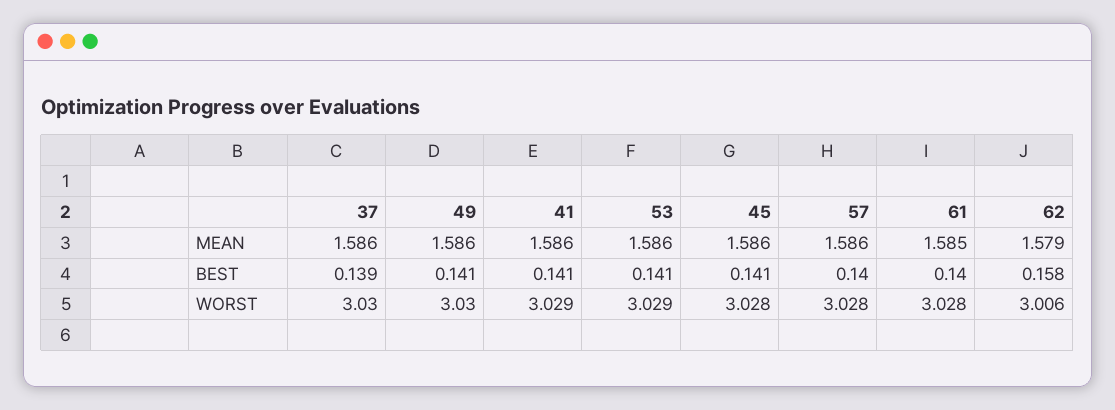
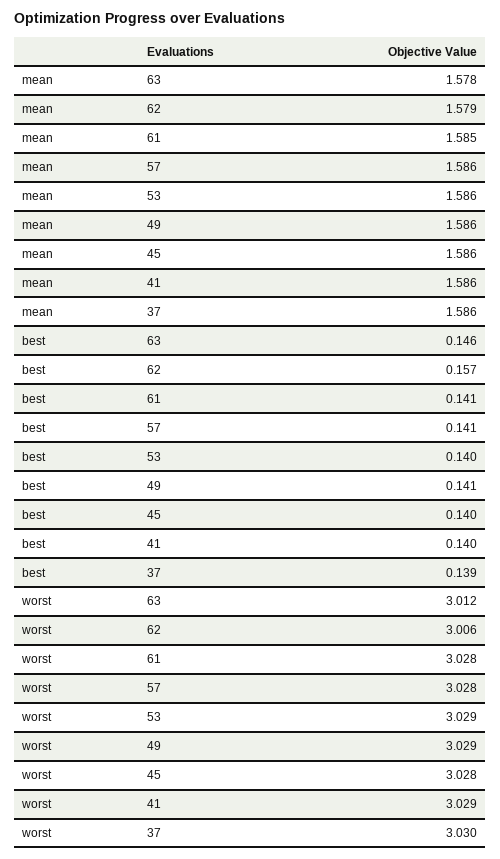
  {
    "37": {
      "MEAN": 1.586,
      "BEST": 0.139,
      "WORST": 3.03
    },
    "49": {
      "MEAN": 1.586,
      "BEST": 0.141,
-     "WORST": 3.03
+     "WORST": 3.029
    },
    "41": {
      "MEAN": 1.586,
-     "BEST": 0.141,
+     "BEST": 0.14,
      "WORST": 3.029
    },
    "53": {
      "MEAN": 1.586,
-     "BEST": 0.141,
+     "BEST": 0.14,
      "WORST": 3.029
    },
    "45": {
      "MEAN": 1.586,
-     "BEST": 0.141,
+     "BEST": 0.14,
      "WORST": 3.028
    },
    "57": {
      "MEAN": 1.586,
-     "BEST": 0.14,
+     "BEST": 0.141,
      "WORST": 3.028
    },
    "61": {
      "MEAN": 1.585,
-     "BEST": 0.14,
+     "BEST": 0.141,
      "WORST": 3.028
    },
    "62": {
      "MEAN": 1.579,
-     "BEST": 0.158,
+     "BEST": 0.157,
      "WORST": 3.006
-   }
+   },
+   "63": {
+     "MEAN": 1.578,
+     "BEST": 0.146,
+     "WORST": 3.012
+   }
  }

